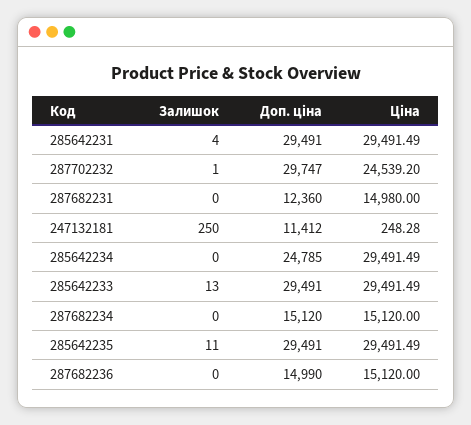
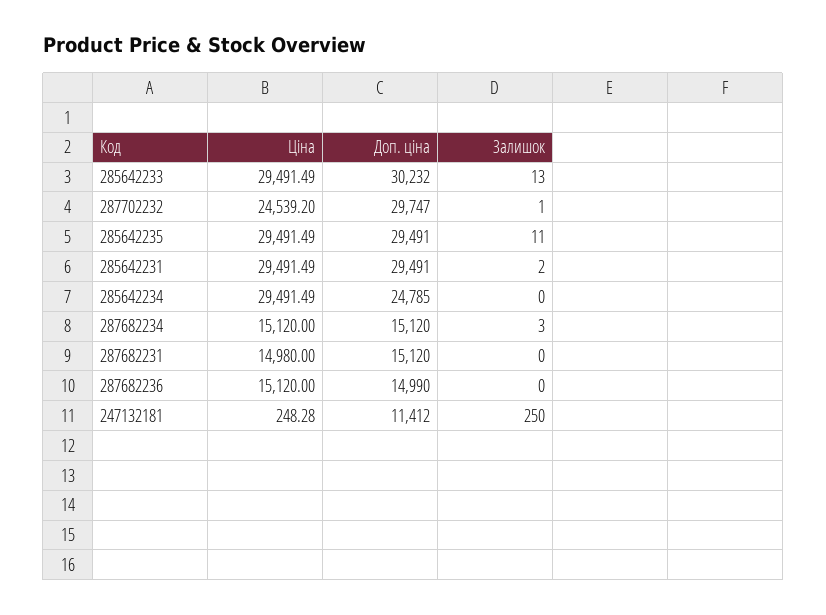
  {
    "Залишок": {
-     "285642231": 4,
+     "285642231": 2,
      "287702232": 1,
      "287682231": 0,
      "247132181": 250,
      "285642234": 0,
      "285642233": 13,
-     "287682234": 0,
+     "287682234": 3,
      "285642235": 11,
      "287682236": 0
    },
    "Доп. ціна": {
      "285642231": 29491,
      "287702232": 29747,
-     "287682231": 12360,
+     "287682231": 15120,
      "247132181": 11412,
      "285642234": 24785,
-     "285642233": 29491,
+     "285642233": 30232,
      "287682234": 15120,
      "285642235": 29491,
      "287682236": 14990
    },
    "Ціна": {
      "285642231": 29491.49,
      "287702232": 24539.2,
      "287682231": 14980,
      "247132181": 248.28,
      "285642234": 29491.49,
      "285642233": 29491.49,
      "287682234": 15120,
      "285642235": 29491.49,
      "287682236": 15120
    }
  }

